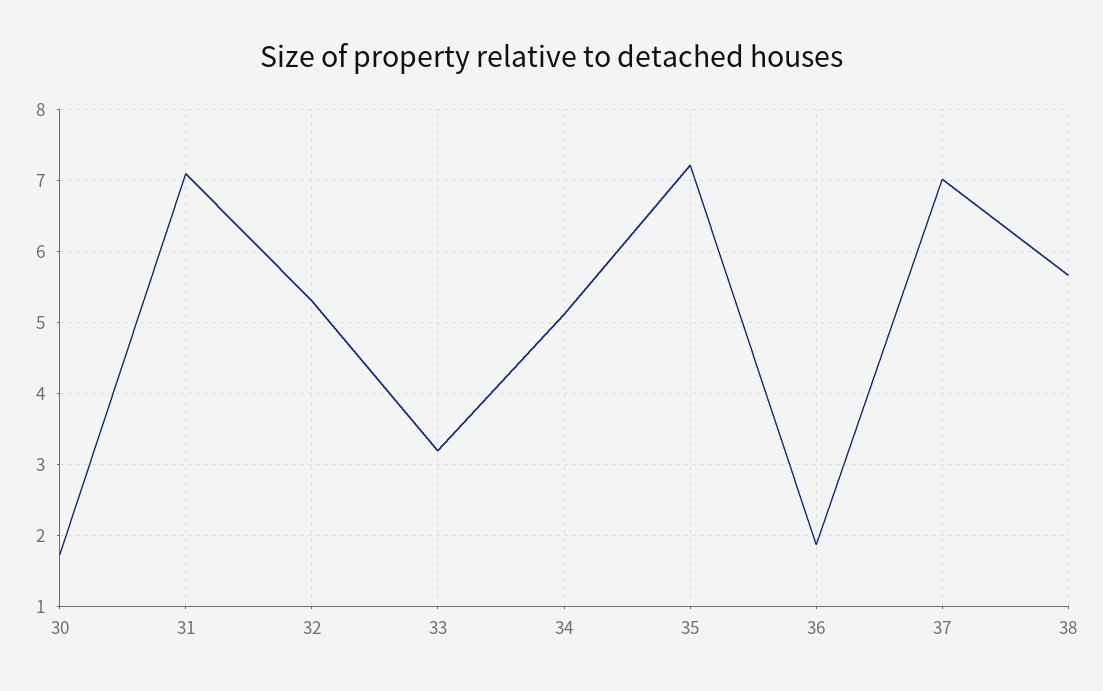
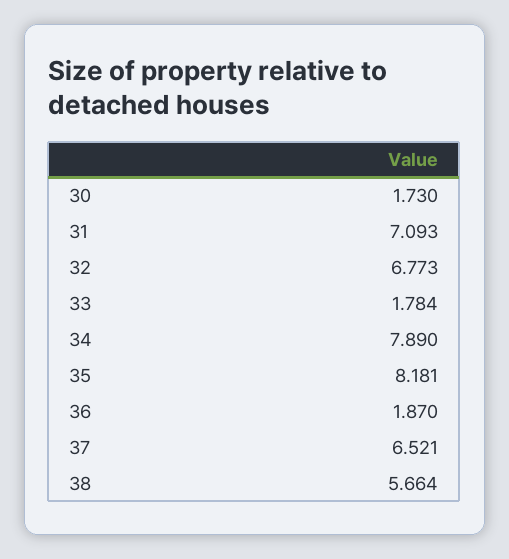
  {
    "30": 1.73,
    "31": 7.093,
-   "32": 5.3,
+   "32": 6.773,
-   "33": 3.2,
+   "33": 1.784,
-   "34": 5.1,
+   "34": 7.89,
-   "35": 7.2,
+   "35": 8.181,
    "36": 1.87,
-   "37": 7,
+   "37": 6.521,
    "38": 5.664
  }

